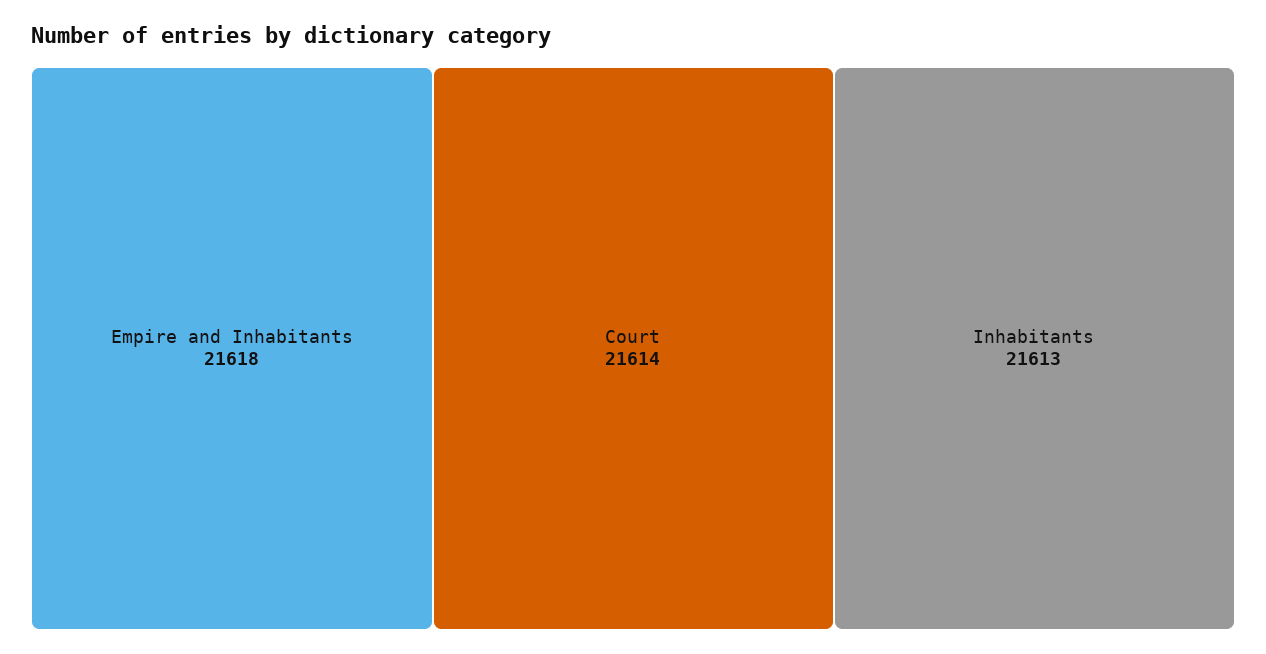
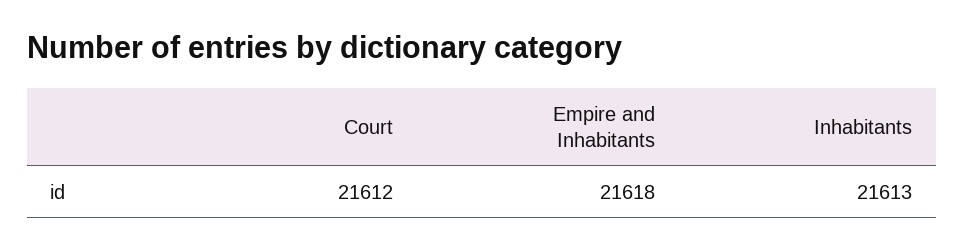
  {
    "Empire and Inhabitants": 21618,
-   "Court": 21614,
+   "Court": 21612,
    "Inhabitants": 21613
  }

